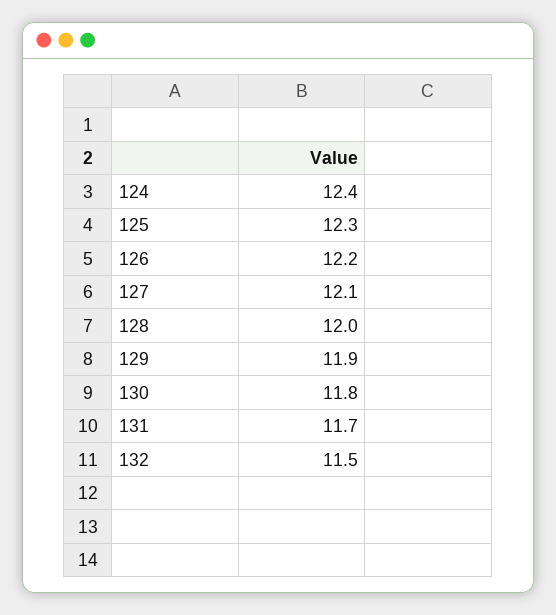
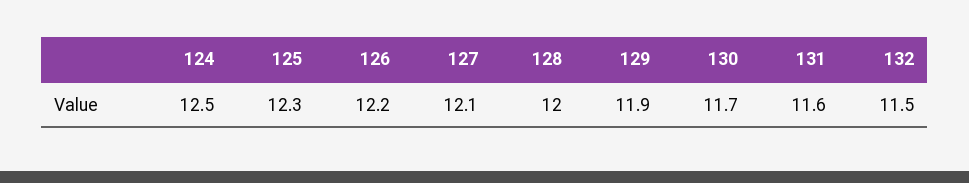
  {
-   "124": 12.4,
+   "124": 12.5,
    "125": 12.3,
    "126": 12.2,
    "127": 12.1,
    "128": 12,
    "129": 11.9,
-   "130": 11.8,
+   "130": 11.7,
-   "131": 11.7,
+   "131": 11.6,
    "132": 11.5
  }

